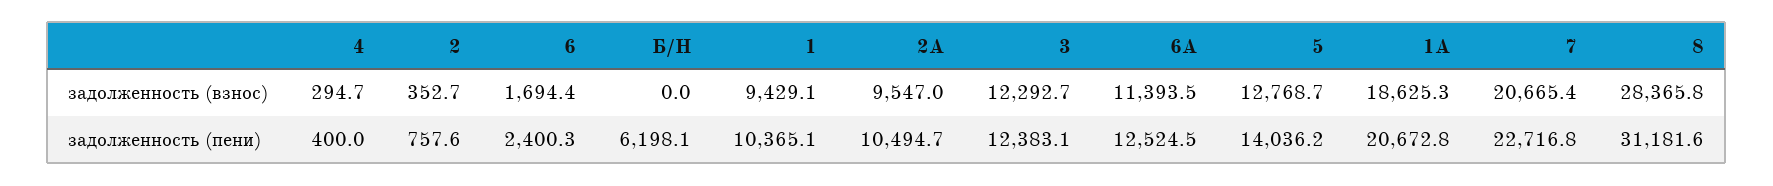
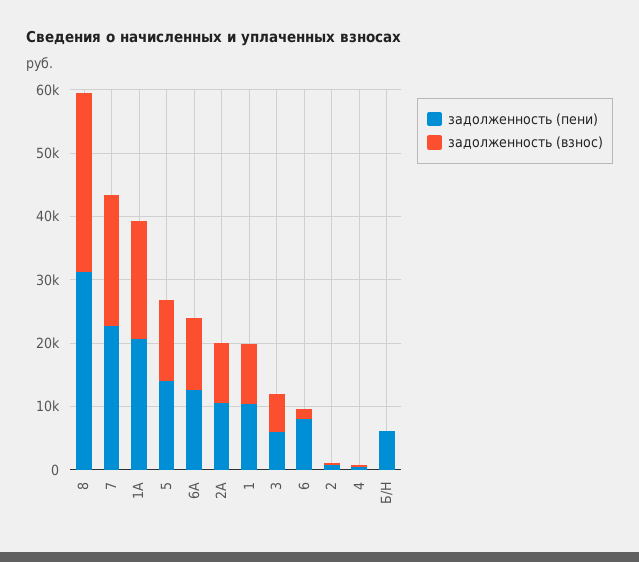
  {
    "задолженность (взнос)": {
      "4": 294.7,
      "2": 352.7,
      "6": 1694.4,
      "Б/Н": 0,
      "1": 9429.1,
      "2А": 9547,
-     "3": 12292.7,
+     "3": 6000,
      "6А": 11393.5,
      "5": 12768.7,
      "1А": 18625.3,
      "7": 20665.4,
      "8": 28365.8
    },
    "задолженность (пени)": {
      "4": 400,
      "2": 757.6,
-     "6": 2400.3,
+     "6": 8000,
      "Б/Н": 6198.1,
      "1": 10365.1,
      "2А": 10494.7,
-     "3": 12383.1,
+     "3": 6000,
      "6А": 12524.5,
      "5": 14036.2,
      "1А": 20672.8,
      "7": 22716.8,
      "8": 31181.6
    }
  }

